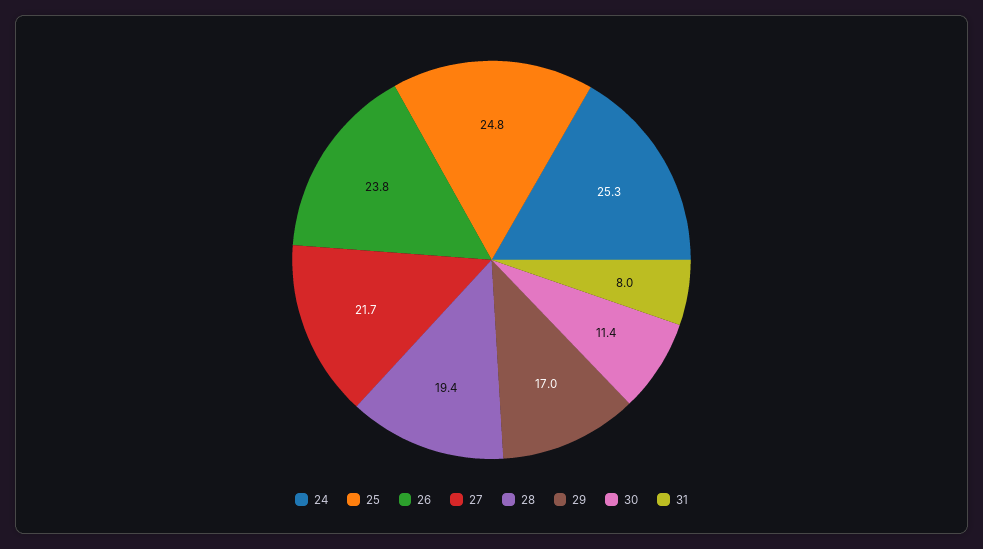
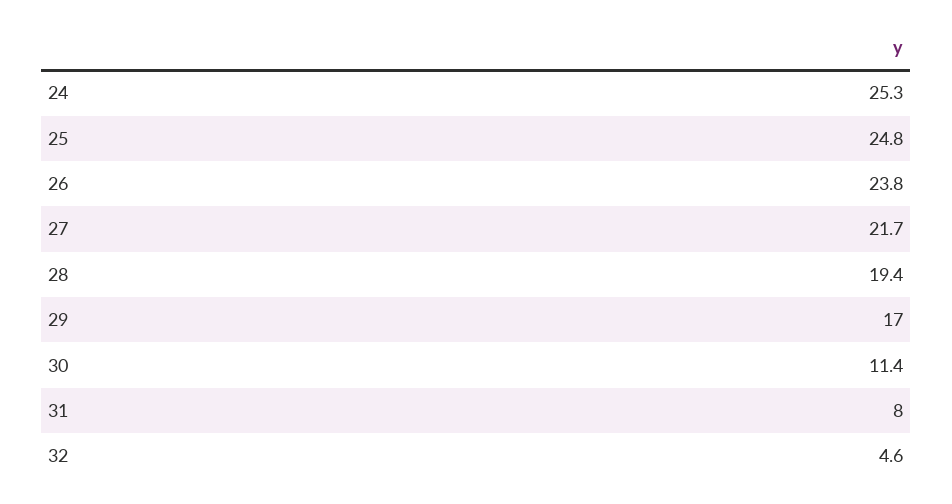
  {
    "24": 25.3,
    "25": 24.8,
    "26": 23.8,
    "27": 21.7,
    "28": 19.4,
    "29": 17,
    "30": 11.4,
-   "31": 8
+   "31": 8,
+   "32": 4.6
  }

